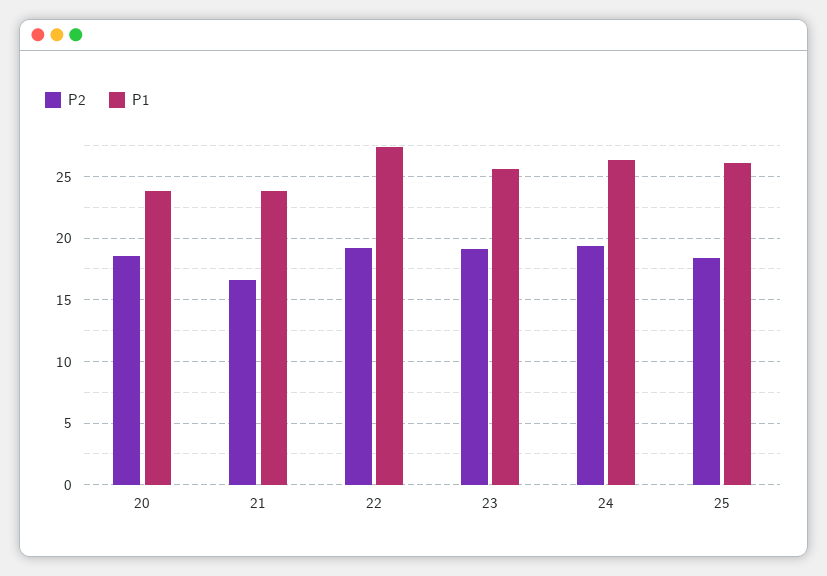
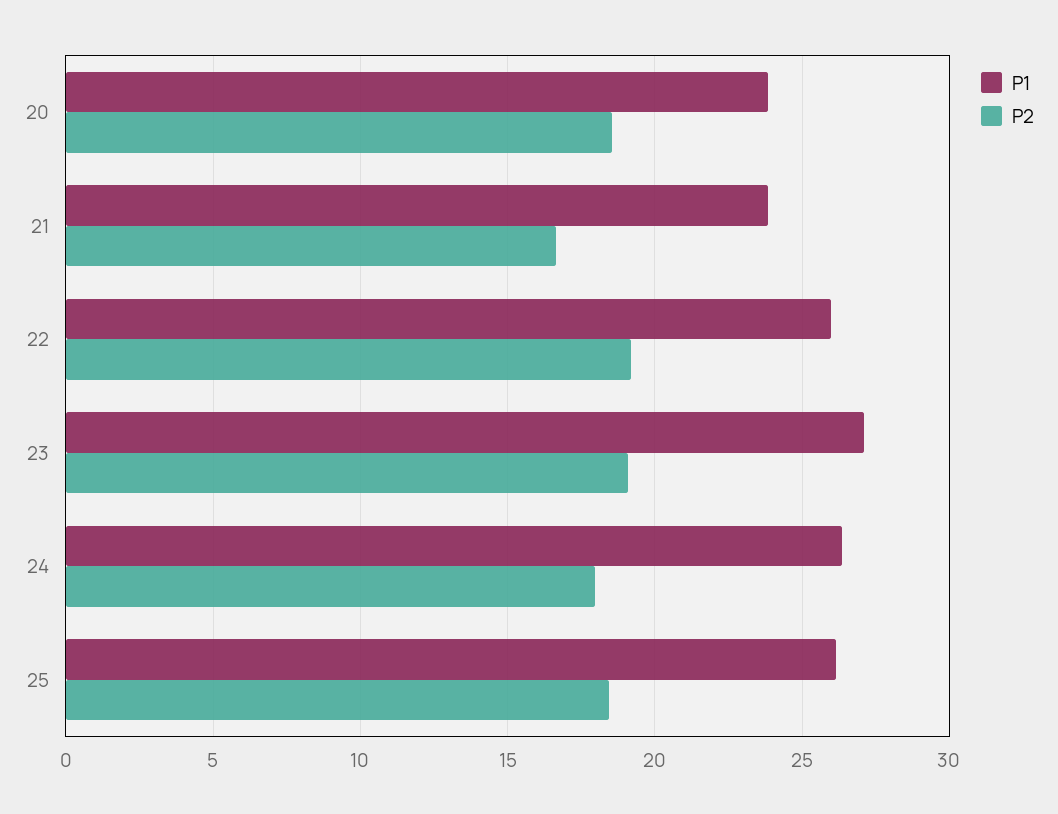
  {
    "P2": {
      "20": 18.5,
      "21": 16.5,
      "22": 19,
      "23": 19,
-     "24": 19.5,
+     "24": 18,
      "25": 18.5
    },
    "P1": {
      "20": 24,
      "21": 24,
-     "22": 27.5,
+     "22": 26,
-     "23": 25.5,
+     "23": 27,
      "24": 26.5,
      "25": 26
    }
  }

